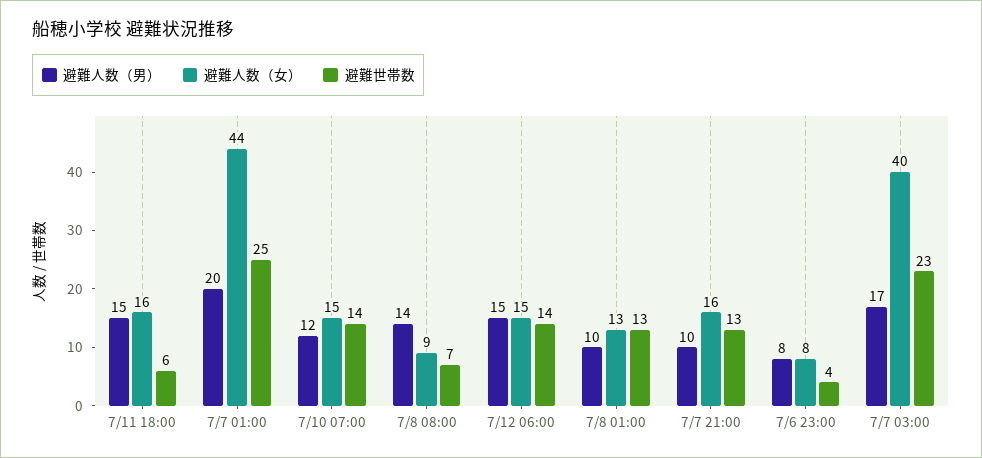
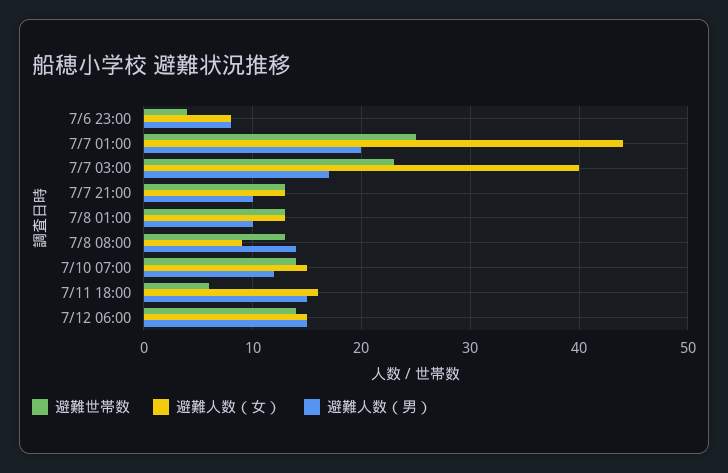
  {
    "避難人数（男）": {
      "7/11 18:00": 15,
      "7/7 01:00": 20,
      "7/10 07:00": 12,
      "7/8 08:00": 14,
      "7/12 06:00": 15,
      "7/8 01:00": 10,
      "7/7 21:00": 10,
      "7/6 23:00": 8,
      "7/7 03:00": 17
    },
    "避難人数（女）": {
      "7/11 18:00": 16,
      "7/7 01:00": 44,
      "7/10 07:00": 15,
      "7/8 08:00": 9,
      "7/12 06:00": 15,
      "7/8 01:00": 13,
-     "7/7 21:00": 16,
+     "7/7 21:00": 13,
      "7/6 23:00": 8,
      "7/7 03:00": 40
    },
    "避難世帯数": {
      "7/11 18:00": 6,
      "7/7 01:00": 25,
      "7/10 07:00": 14,
-     "7/8 08:00": 7,
+     "7/8 08:00": 13,
      "7/12 06:00": 14,
      "7/8 01:00": 13,
      "7/7 21:00": 13,
      "7/6 23:00": 4,
      "7/7 03:00": 23
    }
  }

